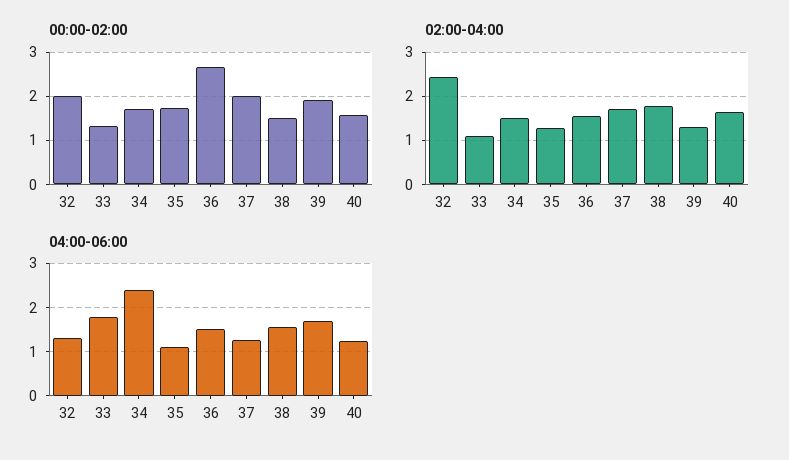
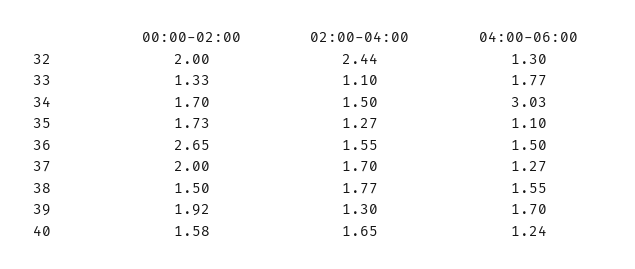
  {
    "00:00-02:00": {
      "32": 2,
      "33": 1.33,
      "34": 1.7,
      "35": 1.73,
      "36": 2.65,
      "37": 2,
      "38": 1.5,
      "39": 1.92,
      "40": 1.58
    },
    "02:00-04:00": {
      "32": 2.44,
      "33": 1.1,
      "34": 1.5,
      "35": 1.27,
      "36": 1.55,
      "37": 1.7,
      "38": 1.77,
      "39": 1.3,
      "40": 1.65
    },
    "04:00-06:00": {
      "32": 1.3,
      "33": 1.77,
-     "34": 2.4,
+     "34": 3.03,
      "35": 1.1,
      "36": 1.5,
      "37": 1.27,
      "38": 1.55,
      "39": 1.7,
      "40": 1.24
    }
  }

